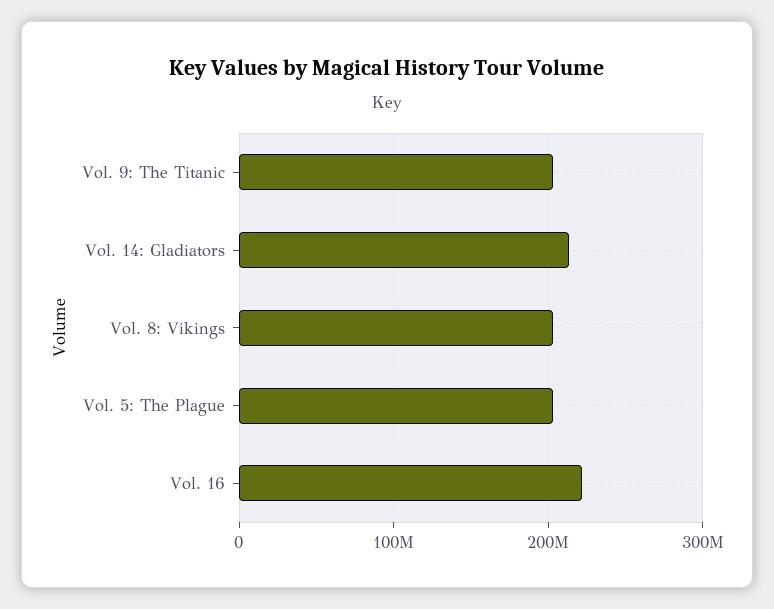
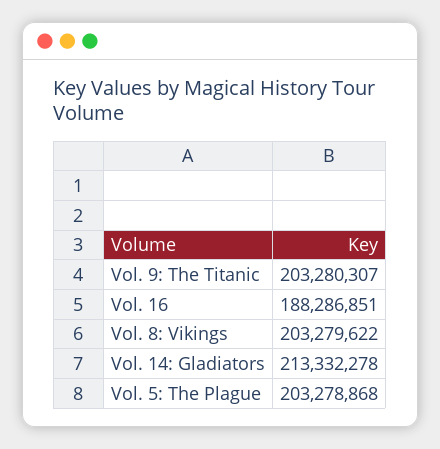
  {
    "Vol. 9: The Titanic": 203280307,
    "Vol. 14: Gladiators": 213332278,
    "Vol. 8: Vikings": 203279622,
    "Vol. 5: The Plague": 203278868,
-   "Vol. 16": 220000000
+   "Vol. 16": 188286851
  }

